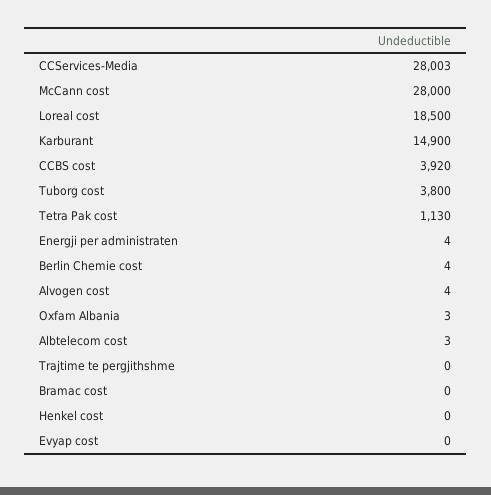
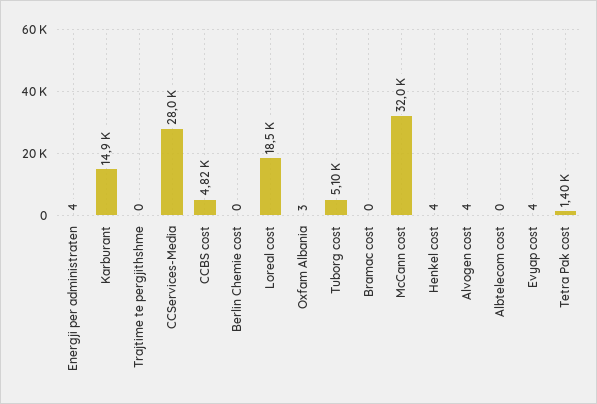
  {
    "CCServices-Media": 28003,
-   "McCann cost": 28000,
+   "McCann cost": 32000,
    "Loreal cost": 18500,
    "Karburant": 14900,
-   "CCBS cost": 3920,
+   "CCBS cost": 4820,
-   "Tuborg cost": 3800,
+   "Tuborg cost": 5100,
-   "Tetra Pak cost": 1130,
+   "Tetra Pak cost": 1400,
    "Energji per administraten": 4,
-   "Berlin Chemie cost": 4,
+   "Berlin Chemie cost": 0,
    "Alvogen cost": 4,
    "Oxfam Albania": 3,
-   "Albtelecom cost": 3,
+   "Albtelecom cost": 0,
    "Trajtime te pergjithshme": 0,
    "Bramac cost": 0,
-   "Henkel cost": 0,
+   "Henkel cost": 4,
-   "Evyap cost": 0
+   "Evyap cost": 4
  }

